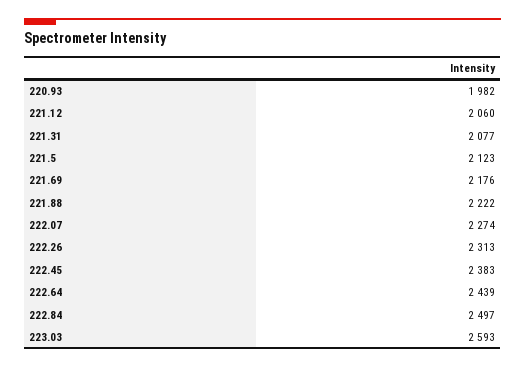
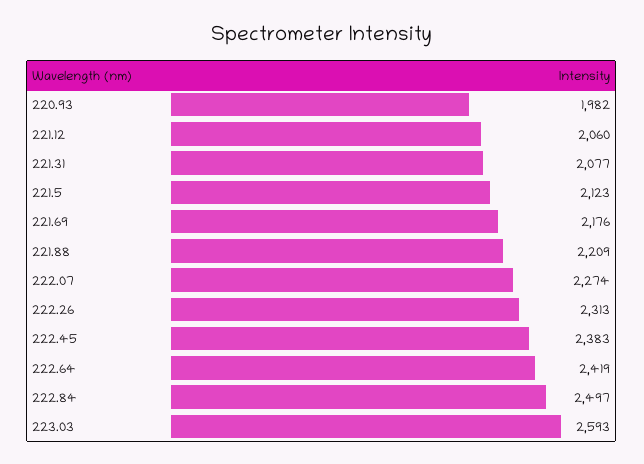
  {
    "220.93": 1982,
    "221.12": 2060,
    "221.31": 2077,
    "221.5": 2123,
    "221.69": 2176,
-   "221.88": 2222,
+   "221.88": 2209,
    "222.07": 2274,
    "222.26": 2313,
    "222.45": 2383,
-   "222.64": 2439,
+   "222.64": 2419,
    "222.84": 2497,
    "223.03": 2593
  }

